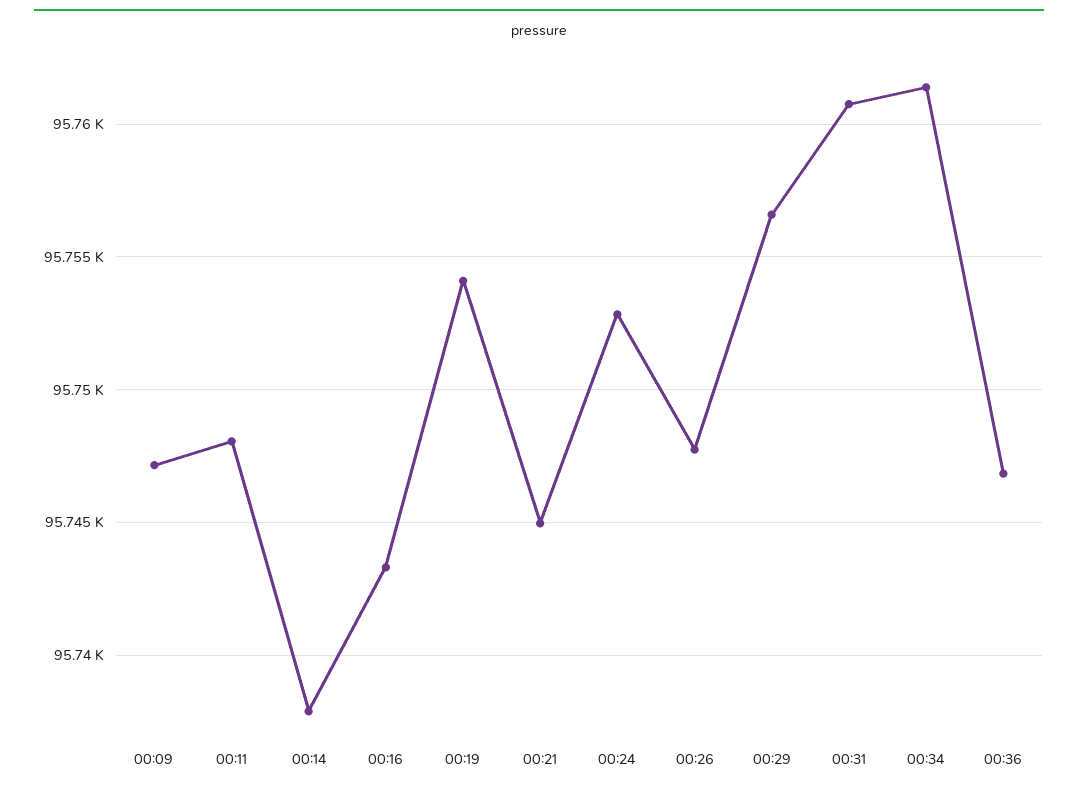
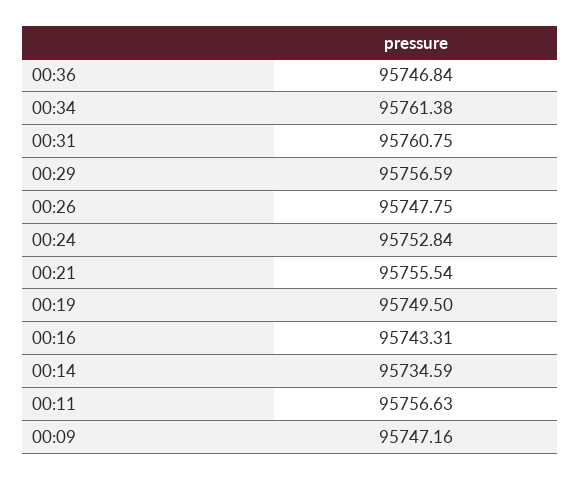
  {
    "00:09": 95747.16,
-   "00:11": 95748,
+   "00:11": 95756.63,
-   "00:14": 95738,
+   "00:14": 95734.59,
    "00:16": 95743.31,
-   "00:19": 95754,
+   "00:19": 95749.5,
-   "00:21": 95745,
+   "00:21": 95755.54,
    "00:24": 95752.84,
    "00:26": 95747.75,
    "00:29": 95756.59,
    "00:31": 95760.75,
    "00:34": 95761.38,
    "00:36": 95746.84
  }

